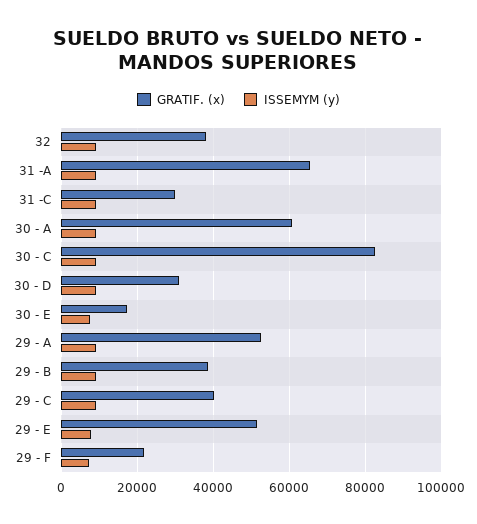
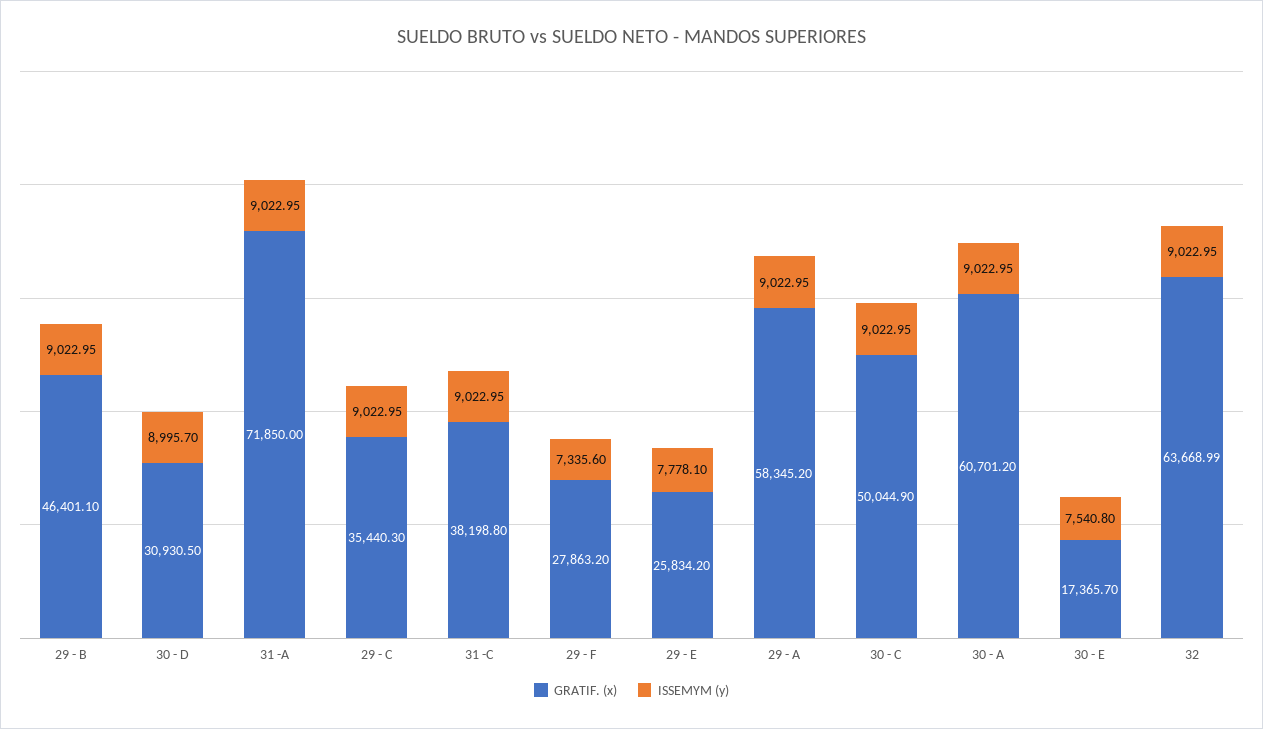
  {
    "GRATIF. (x)": {
-     "32": 38000,
+     "32": 63668.99,
-     "31 -A": 66000,
+     "31 -A": 71850,
-     "31 -C": 30000,
+     "31 -C": 38198.8,
      "30 - A": 60701.2,
-     "30 - C": 82000,
+     "30 - C": 50044.9,
      "30 - D": 30930.5,
      "30 - E": 17365.7,
-     "29 - A": 52000,
+     "29 - A": 58345.2,
-     "29 - B": 38000,
+     "29 - B": 46401.1,
-     "29 - C": 40000,
+     "29 - C": 35440.3,
-     "29 - E": 52000,
+     "29 - E": 25834.2,
-     "29 - F": 22000
+     "29 - F": 27863.2
    },
    "ISSEMYM (y)": {
      "32": 9022.95,
      "31 -A": 9022.95,
      "31 -C": 9022.95,
      "30 - A": 9022.95,
      "30 - C": 9022.95,
      "30 - D": 8995.7,
      "30 - E": 7540.8,
      "29 - A": 9022.95,
      "29 - B": 9022.95,
      "29 - C": 9022.95,
      "29 - E": 7778.1,
      "29 - F": 7335.6
    }
  }

